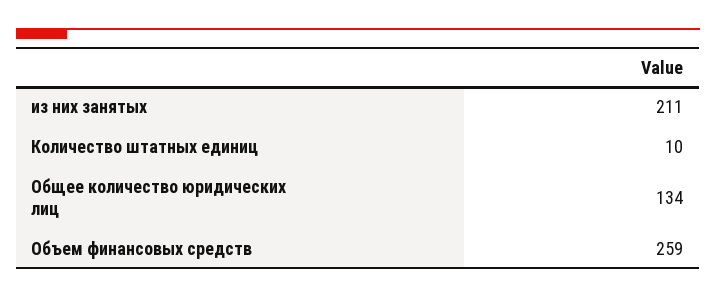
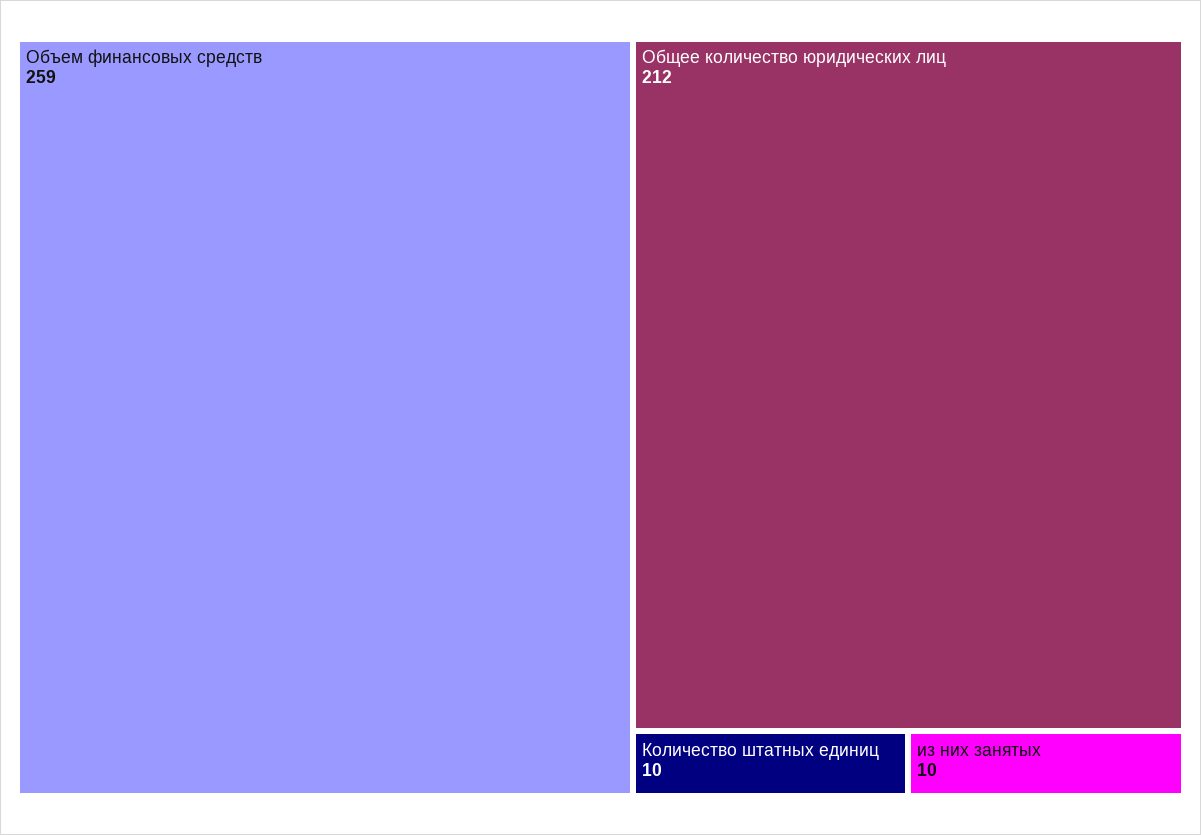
  {
-   "из них занятых": 211,
+   "из них занятых": 10,
    "Количество штатных единиц": 10,
-   "Общее количество юридических лиц": 134,
+   "Общее количество юридических лиц": 212,
    "Объем финансовых средств": 259
  }

